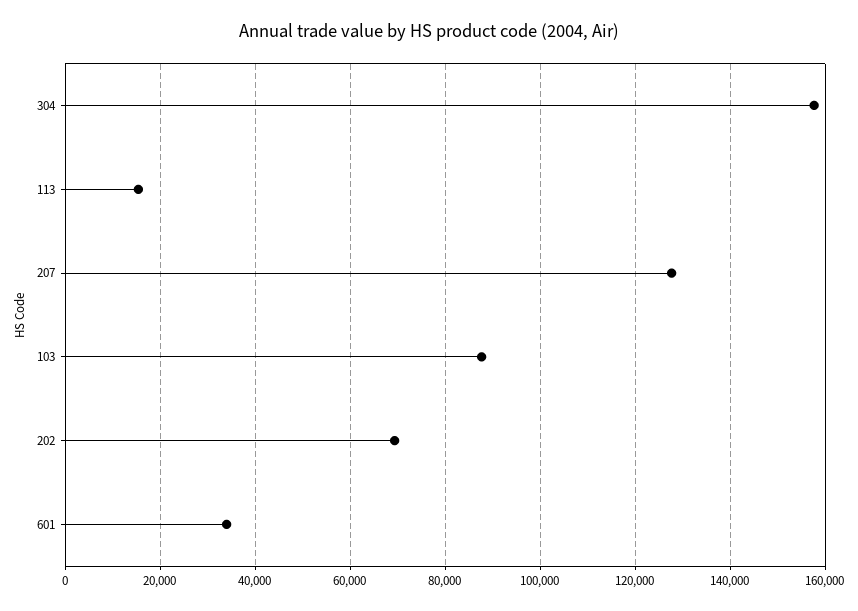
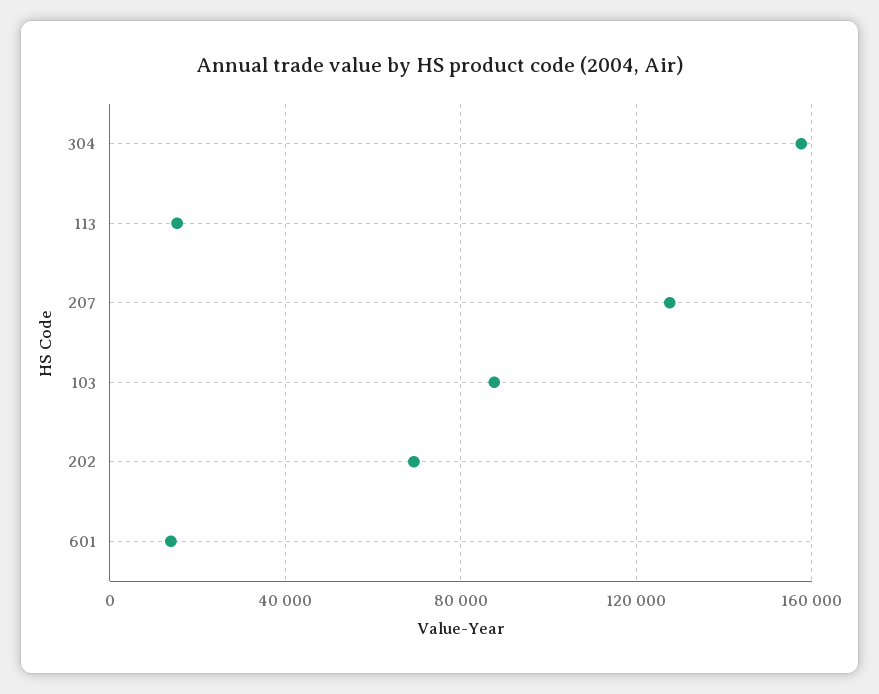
  {
    "304": 158000,
    "113": 16000,
    "207": 128000,
    "103": 88000,
    "202": 70000,
-   "601": 34000
+   "601": 15000
  }

